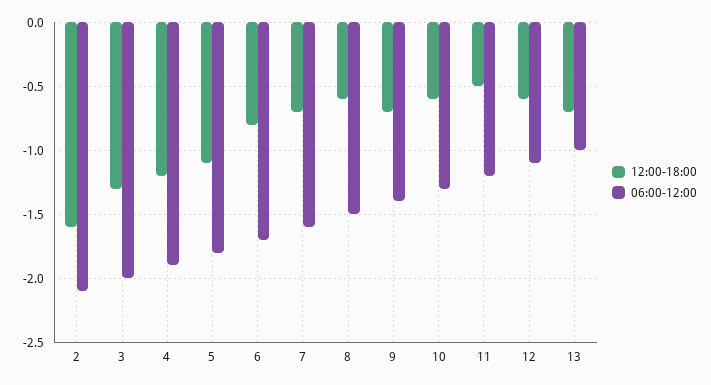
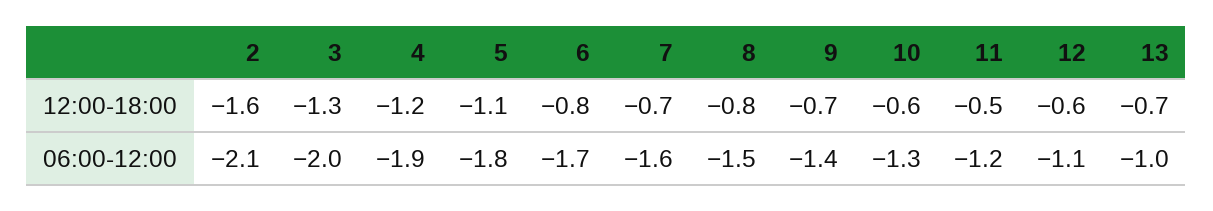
  {
    "12:00-18:00": {
      "2": -1.6,
      "3": -1.3,
      "4": -1.2,
      "5": -1.1,
      "6": -0.8,
      "7": -0.7,
-     "8": -0.6,
+     "8": -0.8,
      "9": -0.7,
      "10": -0.6,
      "11": -0.5,
      "12": -0.6,
      "13": -0.7
    },
    "06:00-12:00": {
      "2": -2.1,
      "3": -2,
      "4": -1.9,
      "5": -1.8,
      "6": -1.7,
      "7": -1.6,
      "8": -1.5,
      "9": -1.4,
      "10": -1.3,
      "11": -1.2,
      "12": -1.1,
      "13": -1
    }
  }

